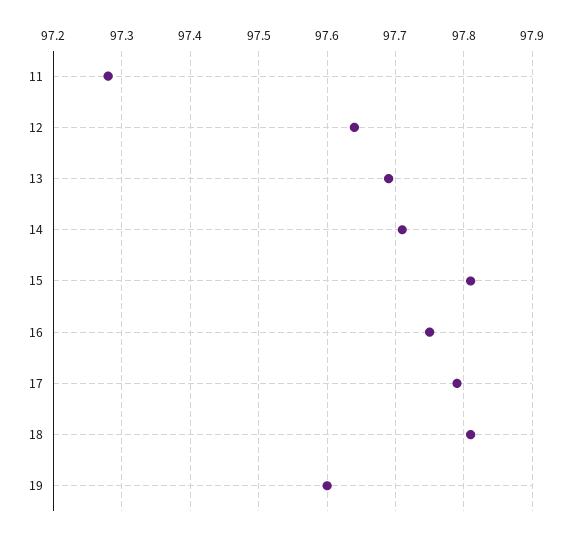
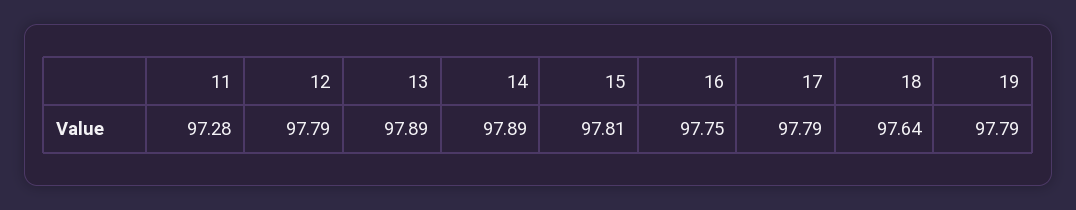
  {
    "11": 97.28,
-   "12": 97.64,
+   "12": 97.79,
-   "13": 97.69,
+   "13": 97.89,
-   "14": 97.71,
+   "14": 97.89,
    "15": 97.81,
    "16": 97.75,
    "17": 97.79,
-   "18": 97.81,
+   "18": 97.64,
-   "19": 97.6
+   "19": 97.79
  }

